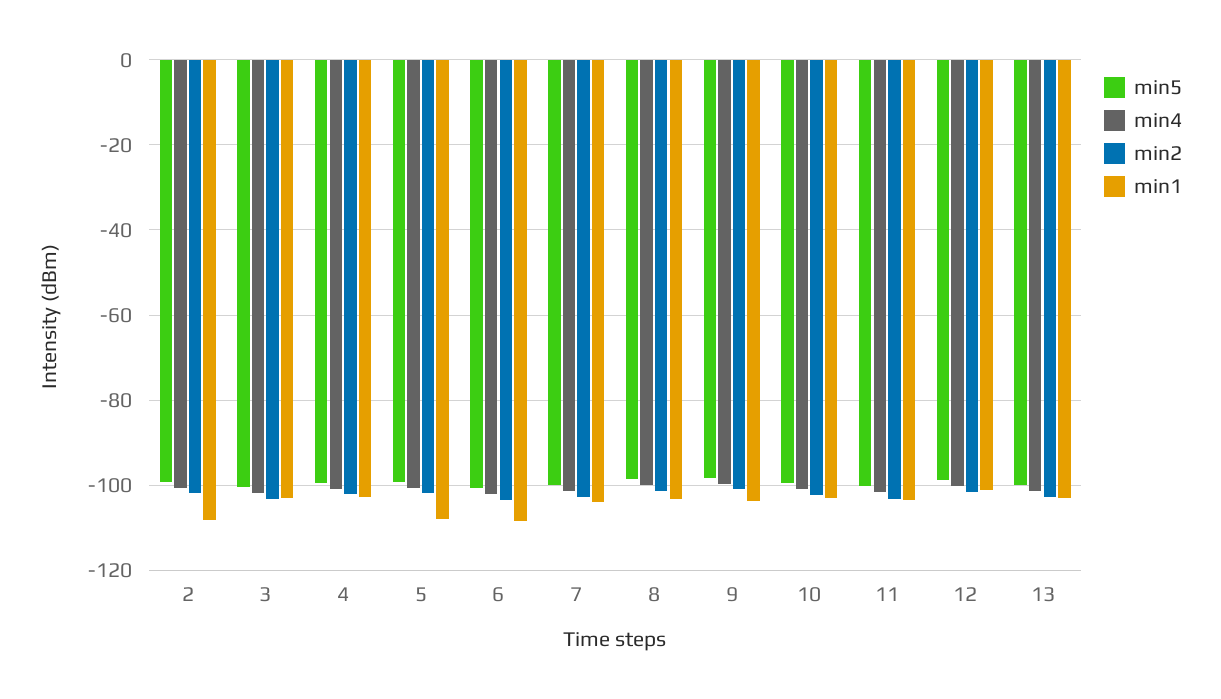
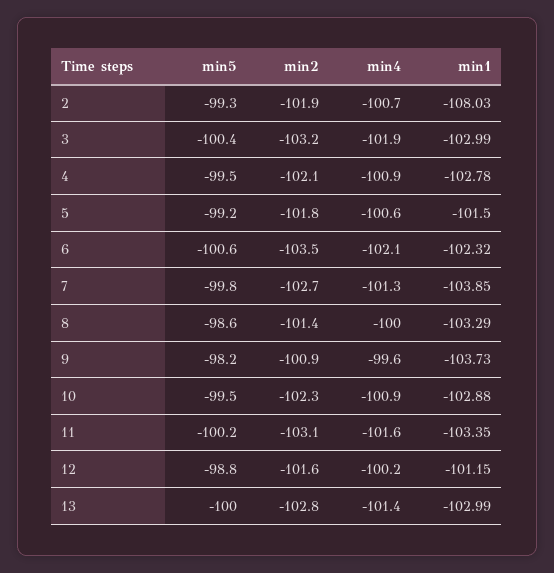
  {
    "min5": {
      "2": -99.3,
      "3": -100.4,
      "4": -99.5,
      "5": -99.2,
      "6": -100.6,
      "7": -99.8,
      "8": -98.6,
      "9": -98.2,
      "10": -99.5,
      "11": -100.2,
      "12": -98.8,
      "13": -100
    },
    "min4": {
      "2": -100.7,
      "3": -101.9,
      "4": -100.9,
      "5": -100.6,
      "6": -102.1,
      "7": -101.3,
      "8": -100,
      "9": -99.6,
      "10": -100.9,
      "11": -101.6,
      "12": -100.2,
      "13": -101.4
    },
    "min2": {
      "2": -101.9,
      "3": -103.2,
      "4": -102.1,
      "5": -101.8,
      "6": -103.5,
      "7": -102.7,
      "8": -101.4,
      "9": -100.9,
      "10": -102.3,
      "11": -103.1,
      "12": -101.6,
      "13": -102.8
    },
    "min1": {
      "2": -108.03,
      "3": -102.99,
      "4": -102.78,
-     "5": -108,
+     "5": -101.5,
-     "6": -108,
+     "6": -102.32,
      "7": -103.85,
      "8": -103.29,
      "9": -103.73,
      "10": -102.88,
      "11": -103.35,
      "12": -101.15,
      "13": -102.99
    }
  }

